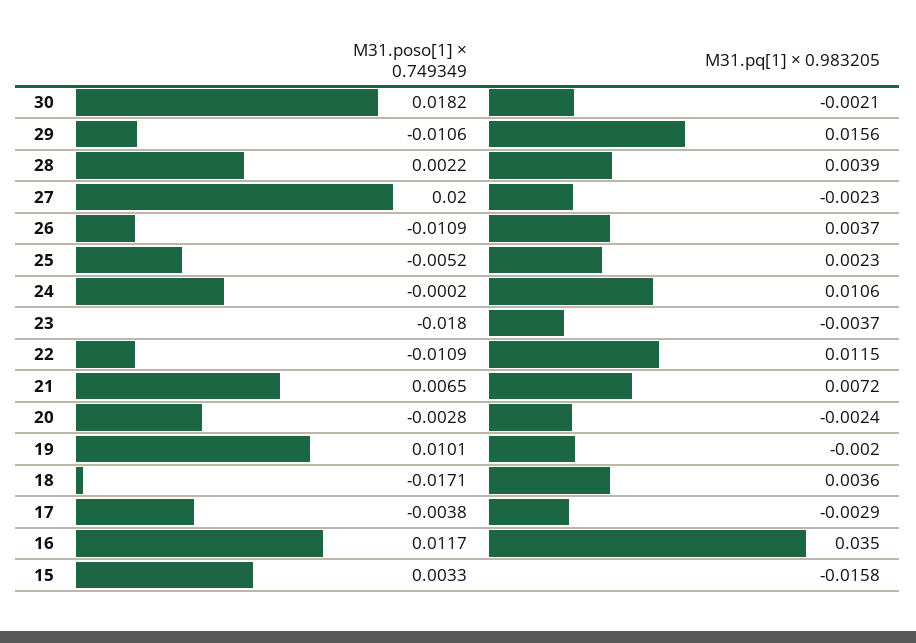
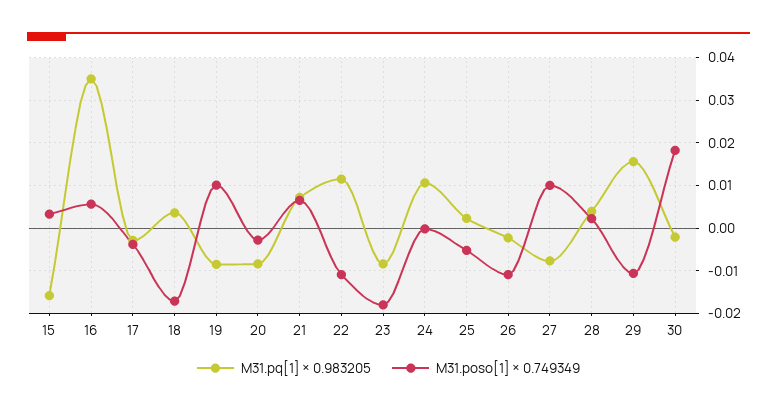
  {
    "M31.poso[1] × 0.749349": {
      "30": 0.0182,
      "29": -0.0106,
      "28": 0.0022,
-     "27": 0.02,
+     "27": 0.01,
      "26": -0.0109,
      "25": -0.0052,
      "24": -0.0002,
      "23": -0.018,
      "22": -0.0109,
      "21": 0.0065,
      "20": -0.0028,
      "19": 0.0101,
      "18": -0.0171,
      "17": -0.0038,
-     "16": 0.0117,
+     "16": 0.006,
      "15": 0.0033
    },
    "M31.pq[1] × 0.983205": {
      "30": -0.0021,
      "29": 0.0156,
      "28": 0.0039,
-     "27": -0.0023,
+     "27": -0.008,
-     "26": 0.0037,
+     "26": -0.002,
      "25": 0.0023,
      "24": 0.0106,
-     "23": -0.0037,
+     "23": -0.008,
      "22": 0.0115,
      "21": 0.0072,
-     "20": -0.0024,
+     "20": -0.008,
-     "19": -0.002,
+     "19": -0.008,
      "18": 0.0036,
      "17": -0.0029,
      "16": 0.035,
      "15": -0.0158
    }
  }

